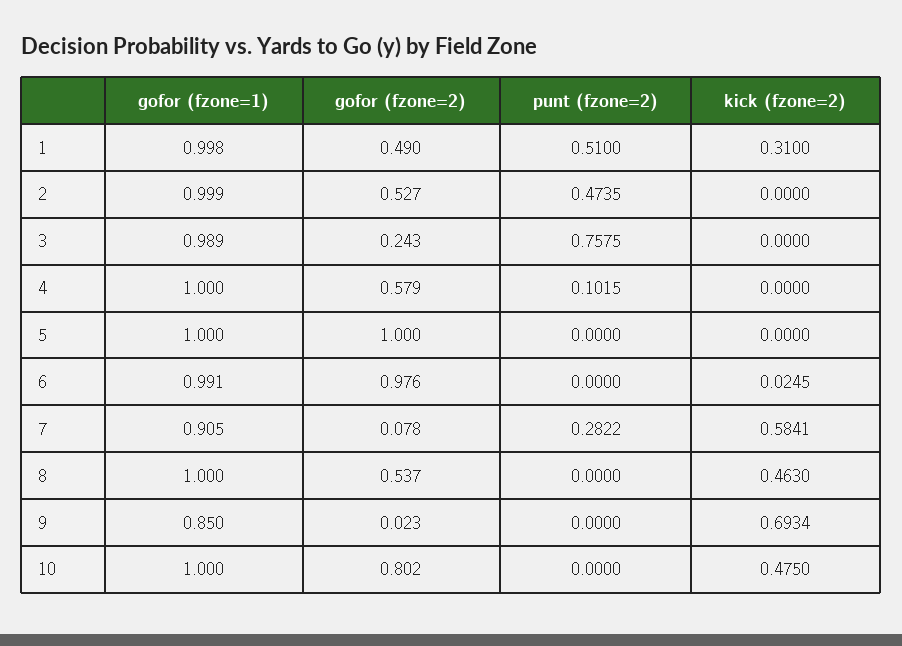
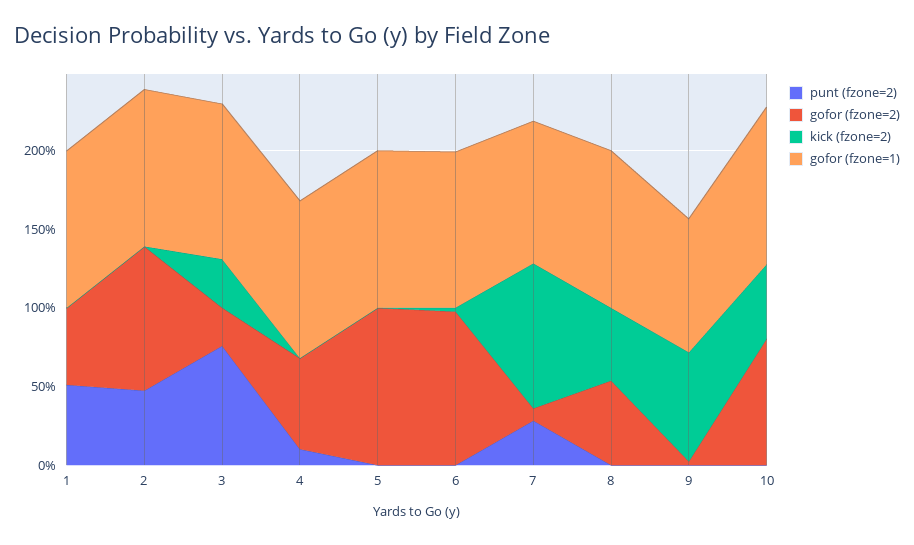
  {
    "gofor (fzone=1)": {
      "1": 0.998,
      "2": 0.999,
      "3": 0.989,
      "4": 1,
      "5": 1,
      "6": 0.991,
      "7": 0.905,
      "8": 1,
      "9": 0.85,
      "10": 1
    },
    "gofor (fzone=2)": {
      "1": 0.49,
-     "2": 0.527,
+     "2": 0.9,
      "3": 0.243,
      "4": 0.579,
      "5": 1,
      "6": 0.976,
      "7": 0.078,
      "8": 0.537,
      "9": 0.023,
      "10": 0.802
    },
    "punt (fzone=2)": {
      "1": 0.51,
      "2": 0.4735,
      "3": 0.7575,
      "4": 0.1015,
      "5": 0,
      "6": 0,
      "7": 0.2822,
      "8": 0,
      "9": 0,
      "10": 0
    },
    "kick (fzone=2)": {
-     "1": 0.31,
+     "1": 0,
      "2": 0,
-     "3": 0,
+     "3": 0.3,
      "4": 0,
      "5": 0,
      "6": 0.0245,
-     "7": 0.5841,
+     "7": 0.9,
      "8": 0.463,
      "9": 0.6934,
      "10": 0.475
    }
  }

